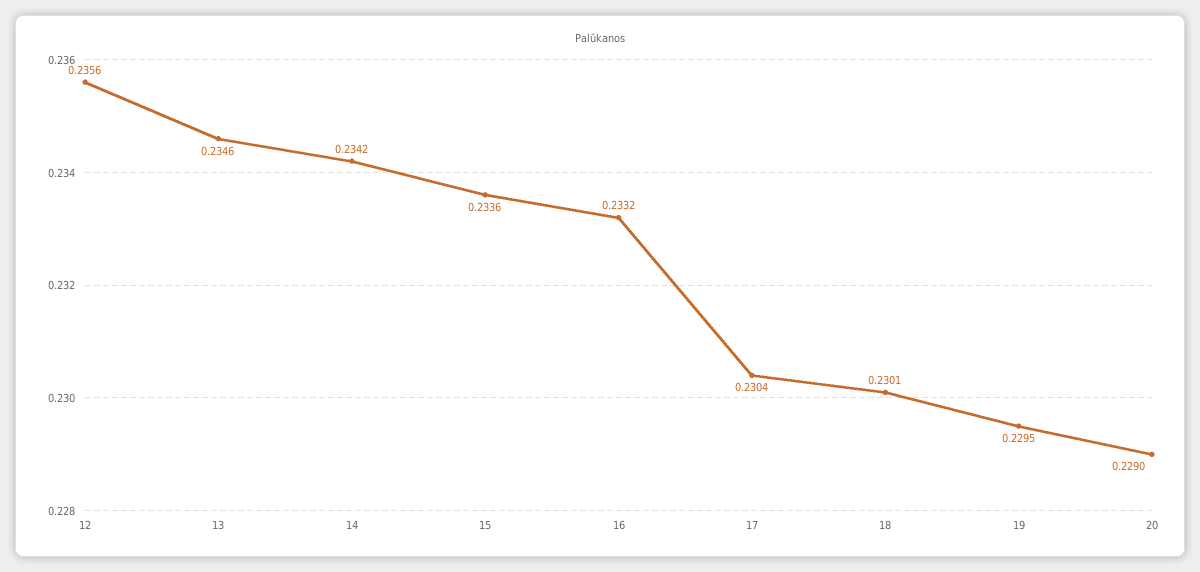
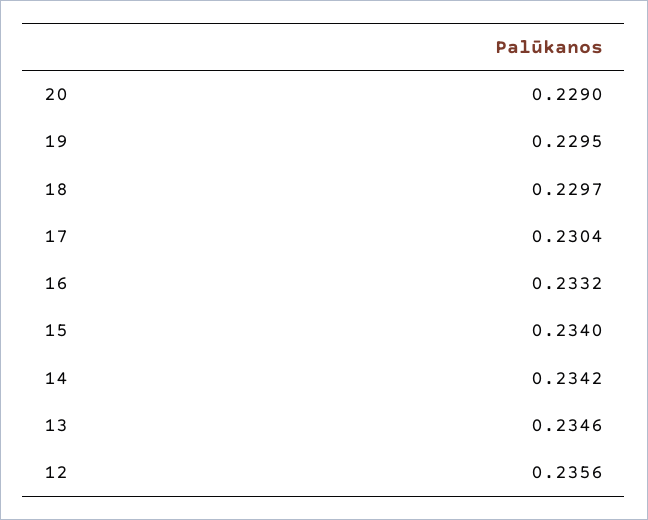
  {
    "12": 0.2356,
    "13": 0.2346,
    "14": 0.2342,
-   "15": 0.2336,
+   "15": 0.234,
    "16": 0.2332,
    "17": 0.2304,
-   "18": 0.2301,
+   "18": 0.2297,
    "19": 0.2295,
    "20": 0.229
  }

